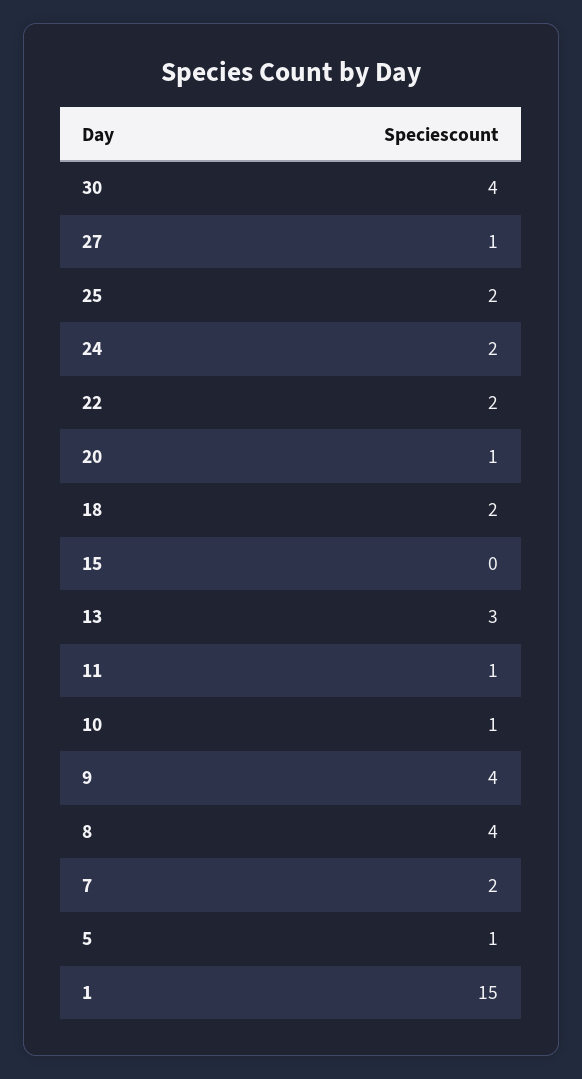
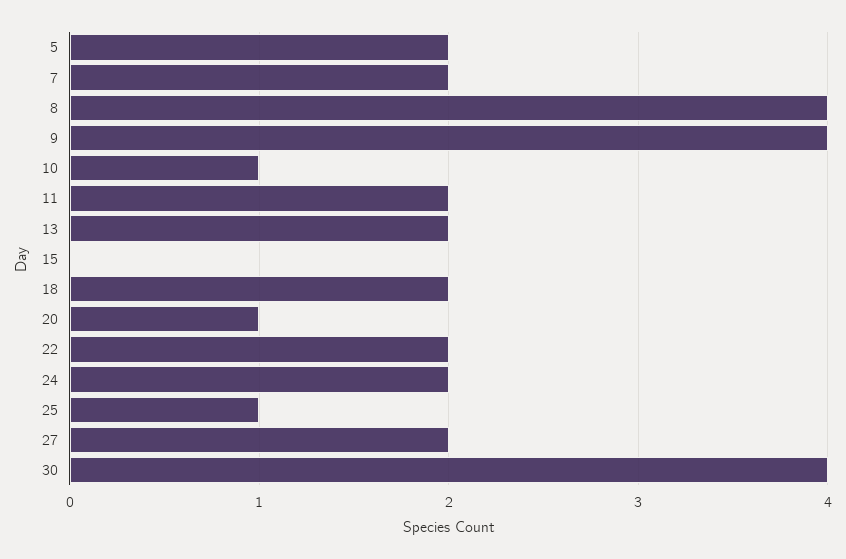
  {
    "30": 4,
-   "27": 1,
+   "27": 2,
-   "25": 2,
+   "25": 1,
    "24": 2,
    "22": 2,
    "20": 1,
    "18": 2,
    "15": 0,
-   "13": 3,
+   "13": 2,
-   "11": 1,
+   "11": 2,
    "10": 1,
    "9": 4,
    "8": 4,
    "7": 2,
-   "5": 1,
+   "5": 2
-   "1": 15
  }

